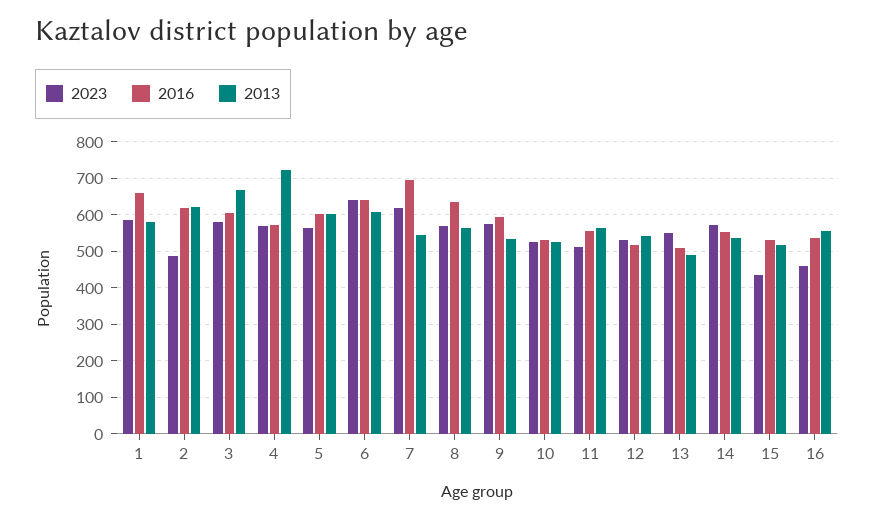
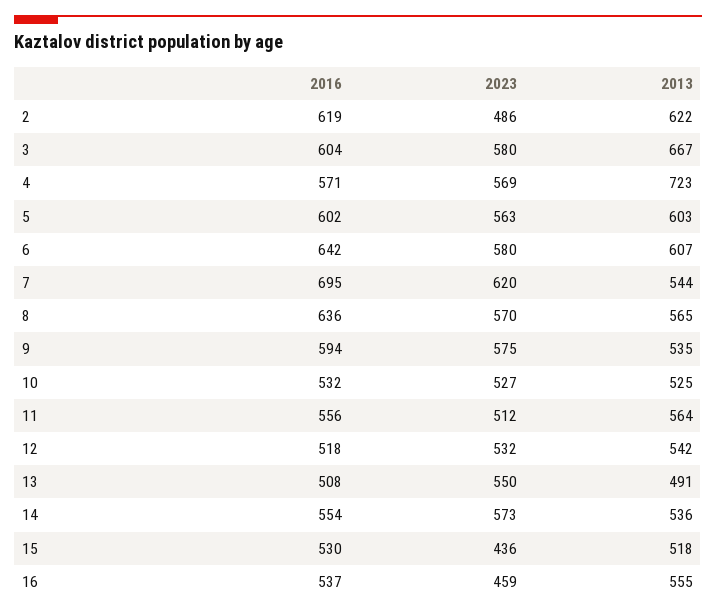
  {
    "2023": {
-     "1": 580,
      "2": 486,
      "3": 580,
      "4": 569,
      "5": 563,
-     "6": 640,
+     "6": 580,
      "7": 620,
      "8": 570,
      "9": 575,
      "10": 527,
      "11": 512,
      "12": 532,
      "13": 550,
      "14": 573,
      "15": 436,
      "16": 459
    },
    "2016": {
-     "1": 660,
      "2": 619,
      "3": 604,
      "4": 571,
      "5": 602,
      "6": 642,
      "7": 695,
      "8": 636,
      "9": 594,
      "10": 532,
      "11": 556,
      "12": 518,
      "13": 508,
      "14": 554,
      "15": 530,
      "16": 537
    },
    "2013": {
-     "1": 580,
      "2": 622,
      "3": 667,
      "4": 723,
      "5": 603,
      "6": 607,
      "7": 544,
      "8": 565,
      "9": 535,
      "10": 525,
      "11": 564,
      "12": 542,
      "13": 491,
      "14": 536,
      "15": 518,
      "16": 555
    }
  }

